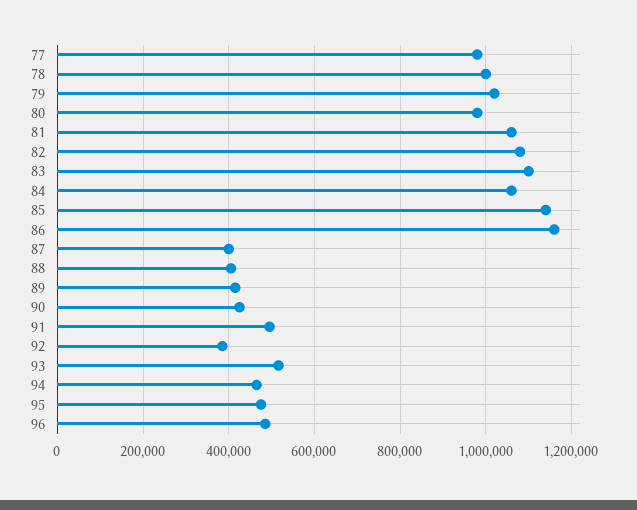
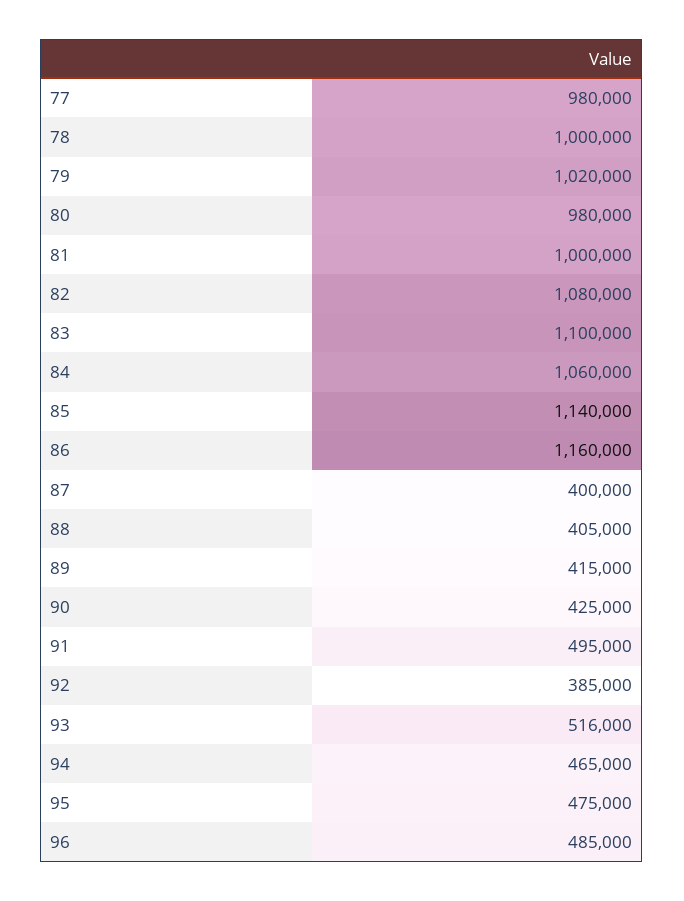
  {
    "77": 980000,
    "78": 1000000,
    "79": 1020000,
    "80": 980000,
-   "81": 1060000,
+   "81": 1000000,
    "82": 1080000,
    "83": 1100000,
    "84": 1060000,
    "85": 1140000,
    "86": 1160000,
    "87": 400000,
    "88": 405000,
    "89": 415000,
    "90": 425000,
    "91": 495000,
    "92": 385000,
    "93": 516000,
    "94": 465000,
    "95": 475000,
    "96": 485000
  }

